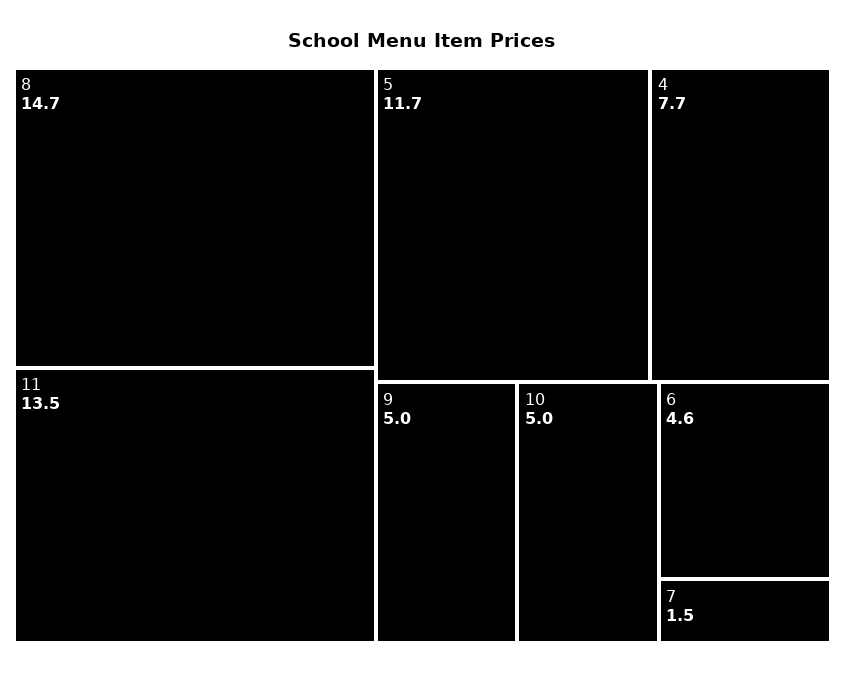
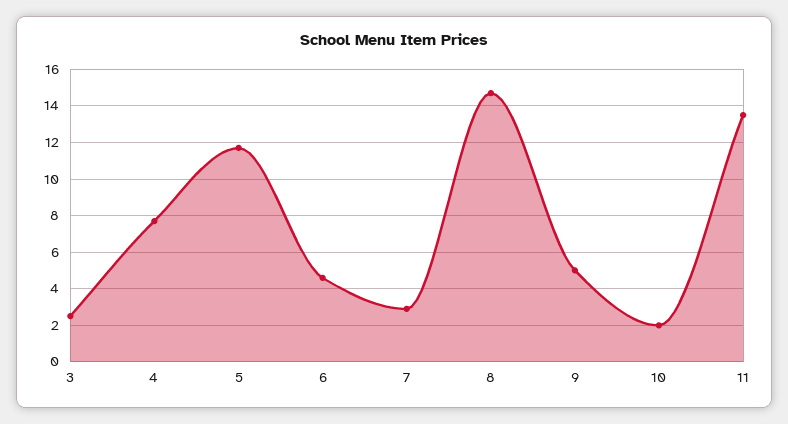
  {
    "8": 14.7,
    "11": 13.5,
    "5": 11.7,
    "4": 7.7,
    "9": 5,
-   "10": 5,
+   "10": 2,
    "6": 4.6,
-   "7": 1.5
+   "7": 3,
+   "3": 2.5
  }

